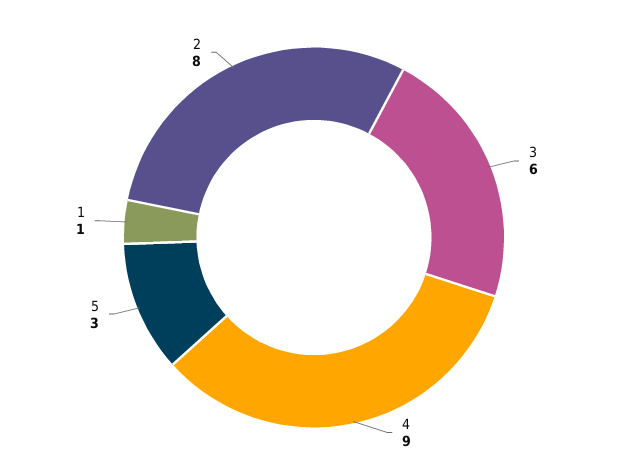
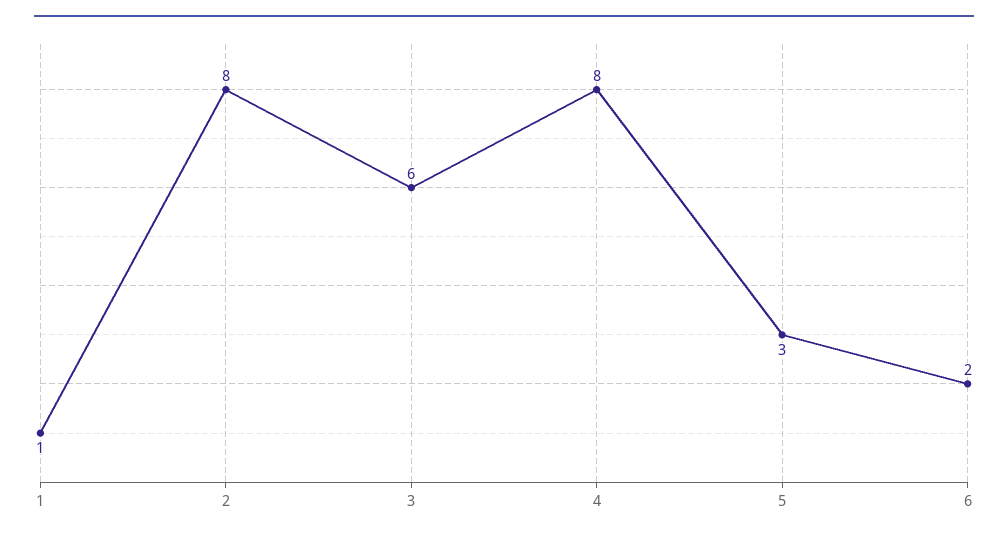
  {
    "3": 6,
-   "4": 9,
+   "4": 8,
    "5": 3,
    "1": 1,
-   "2": 8
+   "2": 8,
+   "6": 2
  }

